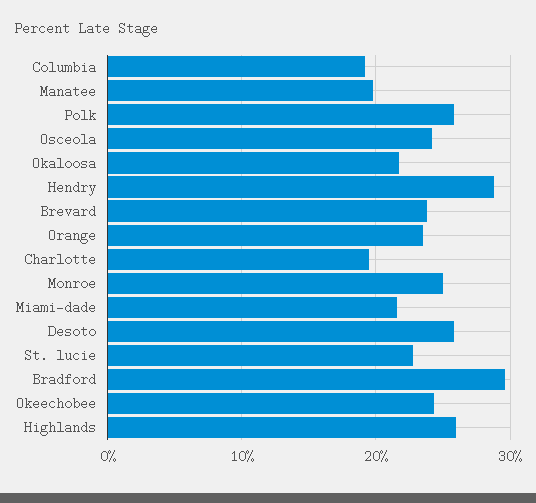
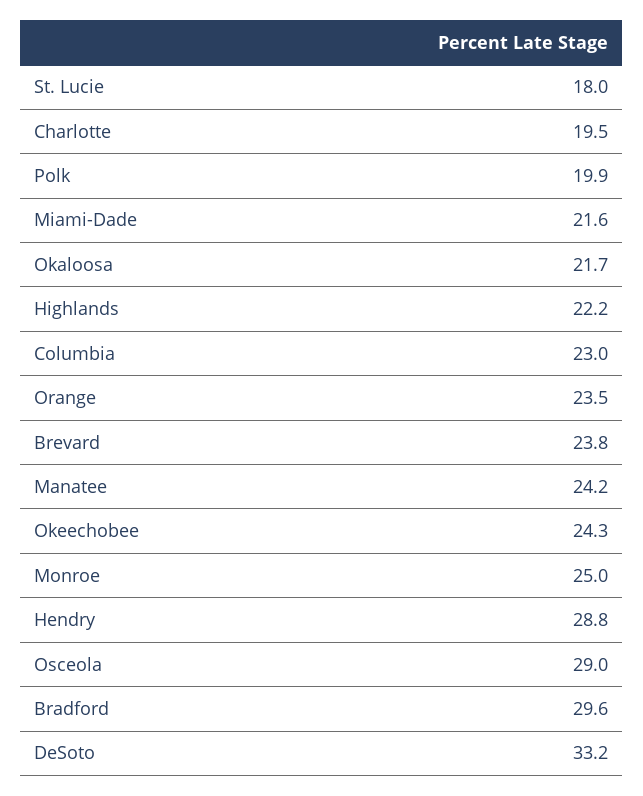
  {
-   "Columbia": 19,
+   "Columbia": 23,
-   "Manatee": 20,
+   "Manatee": 24.2,
-   "Polk": 26,
+   "Polk": 19.9,
-   "Osceola": 24,
+   "Osceola": 29,
    "Okaloosa": 21.7,
    "Hendry": 28.8,
    "Brevard": 23.8,
    "Orange": 23.5,
    "Charlotte": 19.5,
    "Monroe": 25,
    "Miami-dade": 21.6,
-   "Desoto": 26,
+   "Desoto": 33.2,
-   "St. lucie": 23,
+   "St. lucie": 18,
    "Bradford": 29.6,
    "Okeechobee": 24.3,
-   "Highlands": 26
+   "Highlands": 22.2
  }

